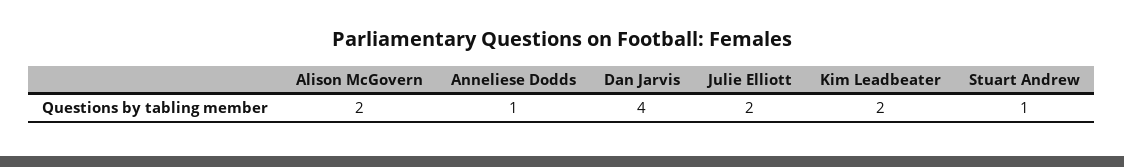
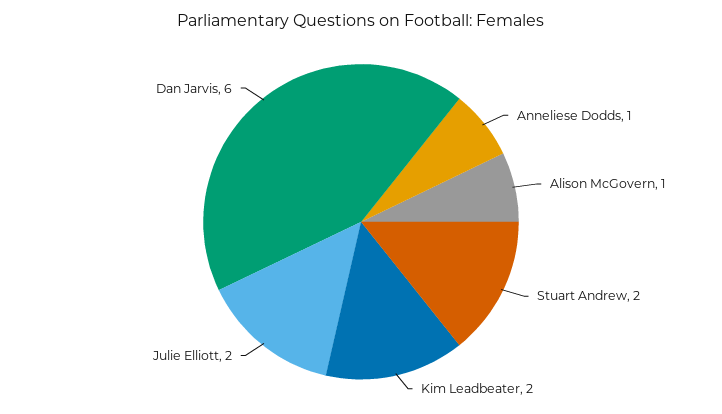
  {
-   "Alison McGovern": 2,
+   "Alison McGovern": 1,
    "Anneliese Dodds": 1,
-   "Dan Jarvis": 4,
+   "Dan Jarvis": 6,
    "Julie Elliott": 2,
    "Kim Leadbeater": 2,
-   "Stuart Andrew": 1
+   "Stuart Andrew": 2
  }

